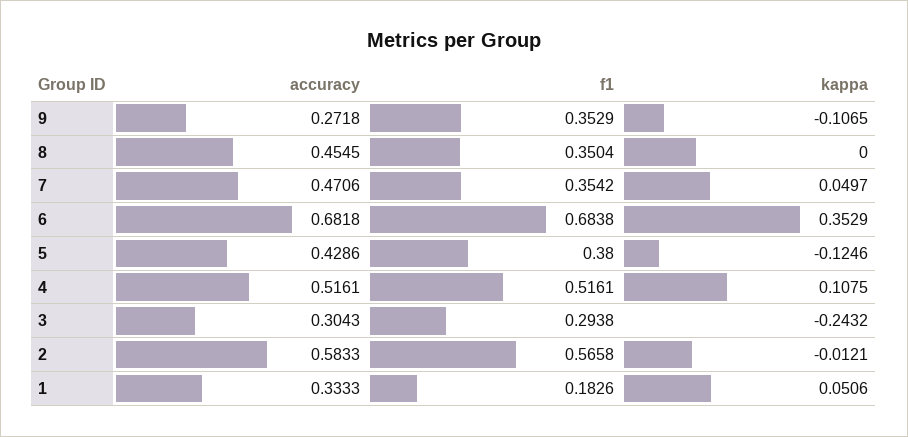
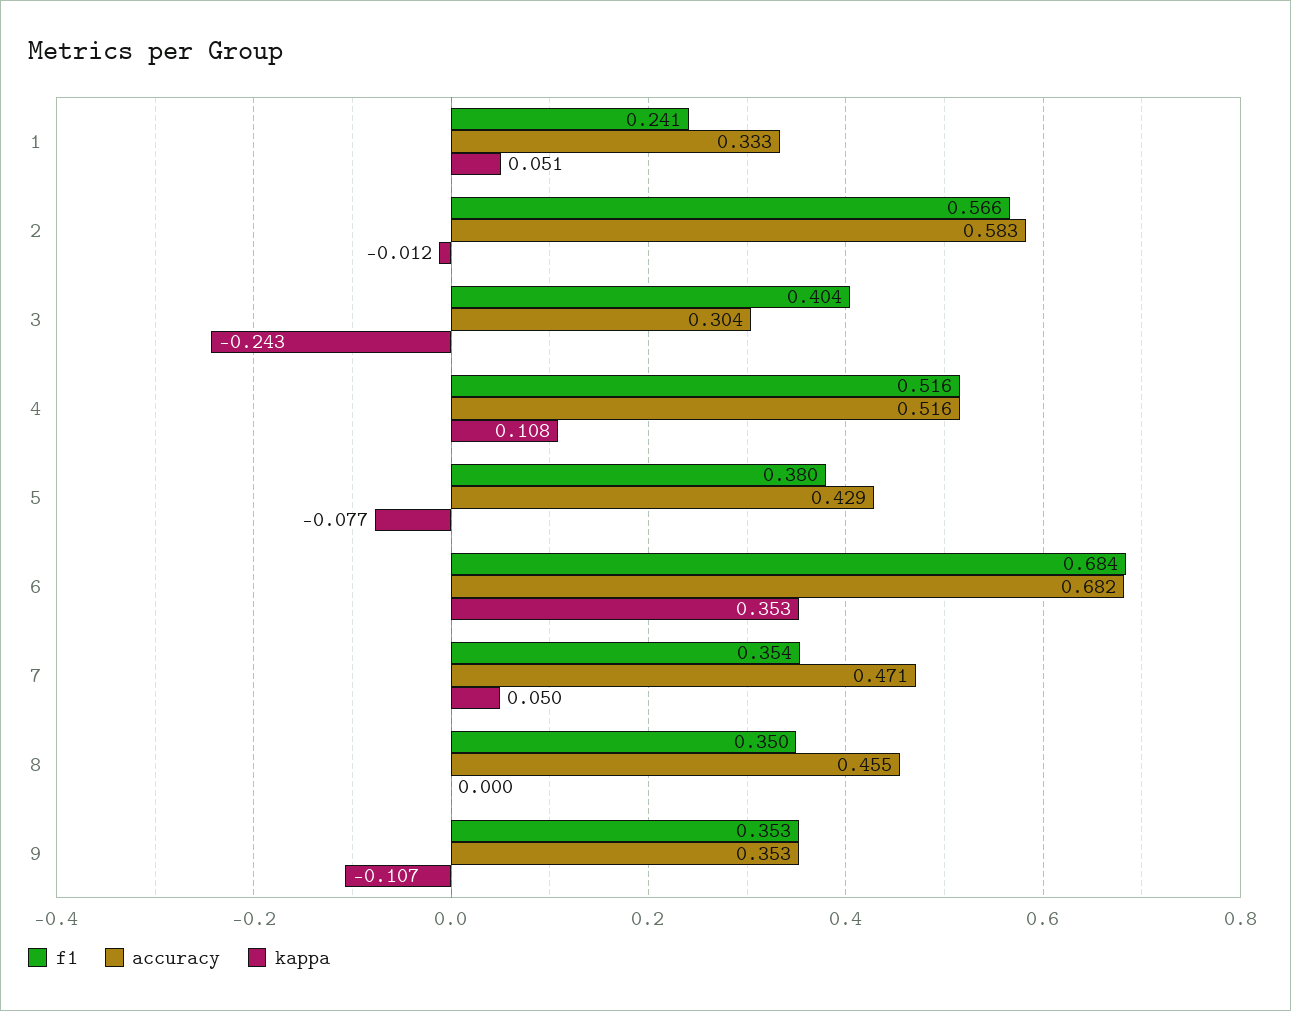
  {
    "accuracy": {
-     "9": 0.2718,
+     "9": 0.353,
      "8": 0.4545,
      "7": 0.4706,
      "6": 0.6818,
      "5": 0.4286,
      "4": 0.5161,
      "3": 0.3043,
      "2": 0.5833,
      "1": 0.3333
    },
    "f1": {
      "9": 0.3529,
      "8": 0.3504,
      "7": 0.3542,
      "6": 0.6838,
      "5": 0.38,
      "4": 0.5161,
-     "3": 0.2938,
+     "3": 0.404,
      "2": 0.5658,
-     "1": 0.1826
+     "1": 0.241
    },
    "kappa": {
      "9": -0.1065,
      "8": 0,
      "7": 0.0497,
      "6": 0.3529,
-     "5": -0.1246,
+     "5": -0.077,
      "4": 0.1075,
      "3": -0.2432,
      "2": -0.0121,
      "1": 0.0506
    }
  }

